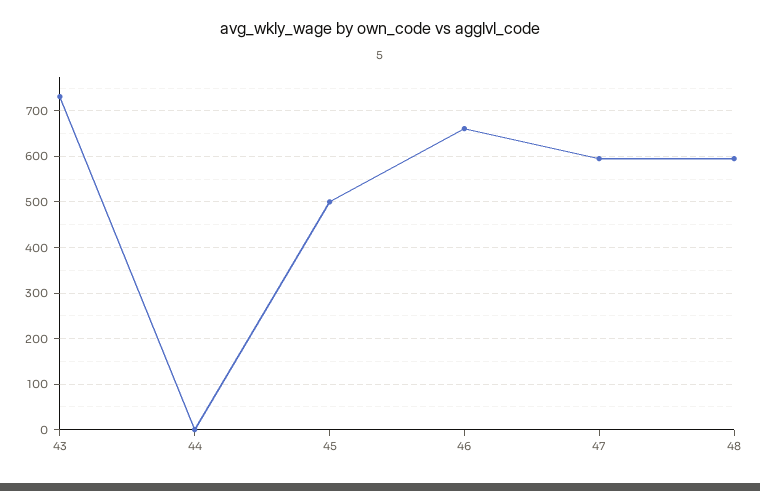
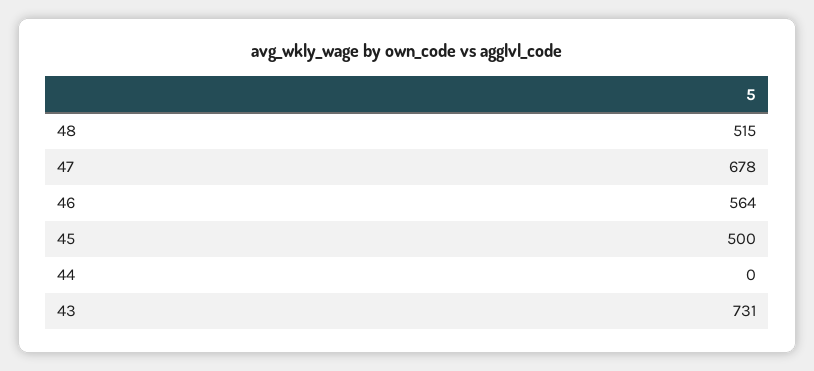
  {
    "43": 731,
    "44": 0,
    "45": 500,
-   "46": 660,
+   "46": 564,
-   "47": 600,
+   "47": 678,
-   "48": 600
+   "48": 515
  }

